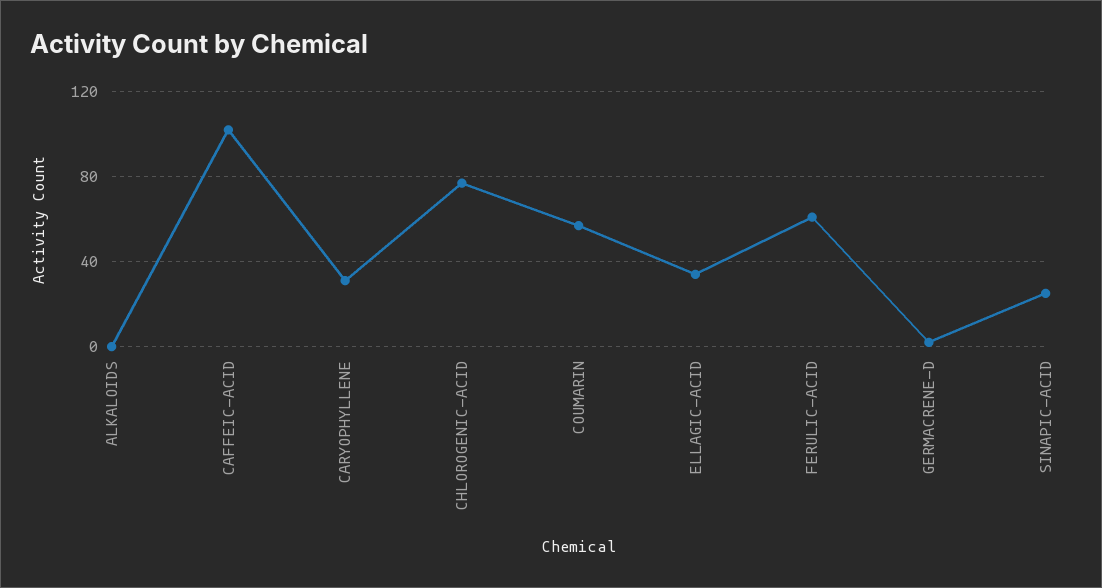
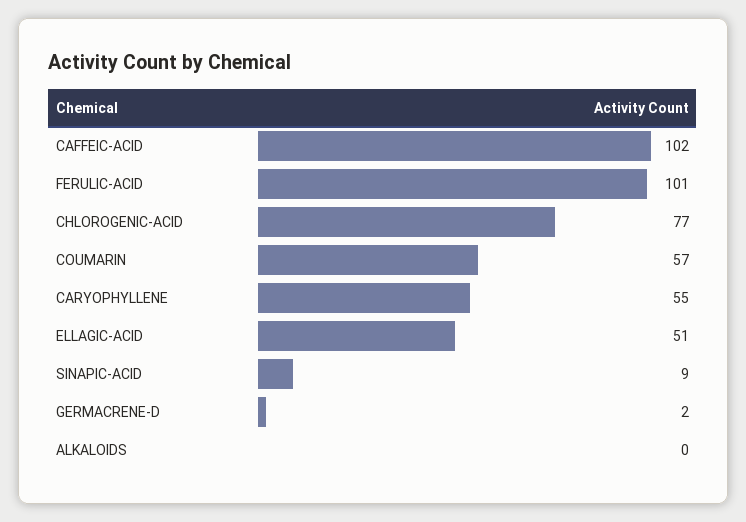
  {
    "ALKALOIDS": 0,
    "CAFFEIC-ACID": 102,
-   "CARYOPHYLLENE": 30,
+   "CARYOPHYLLENE": 55,
    "CHLOROGENIC-ACID": 77,
    "COUMARIN": 57,
-   "ELLAGIC-ACID": 35,
+   "ELLAGIC-ACID": 51,
-   "FERULIC-ACID": 60,
+   "FERULIC-ACID": 101,
    "GERMACRENE-D": 2,
-   "SINAPIC-ACID": 25
+   "SINAPIC-ACID": 9
  }

